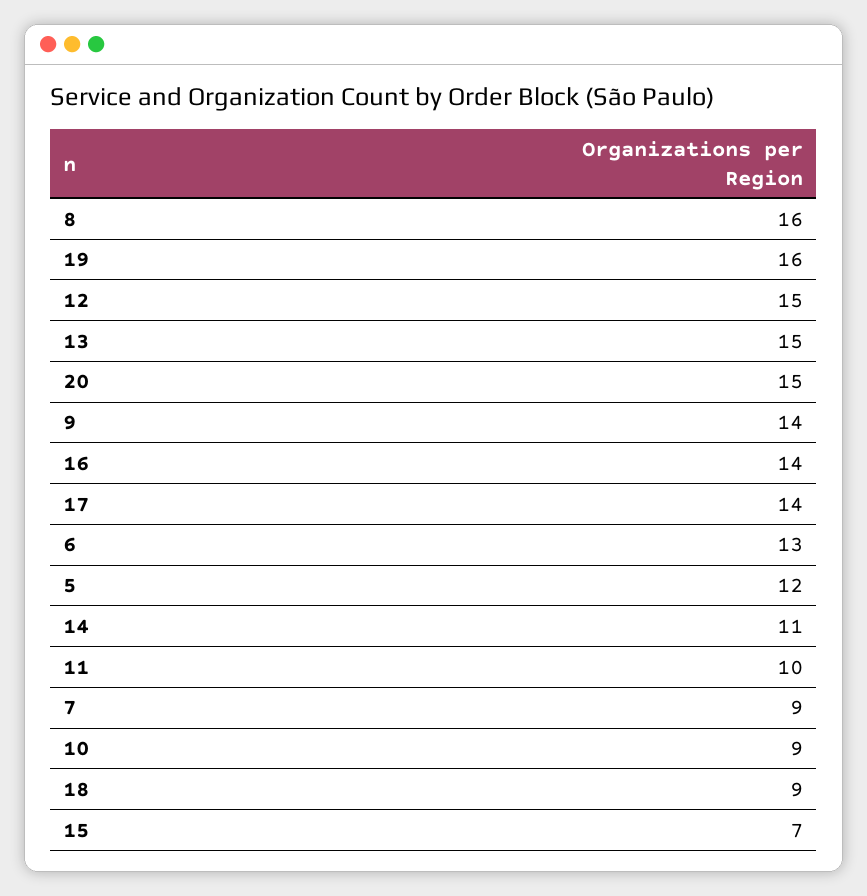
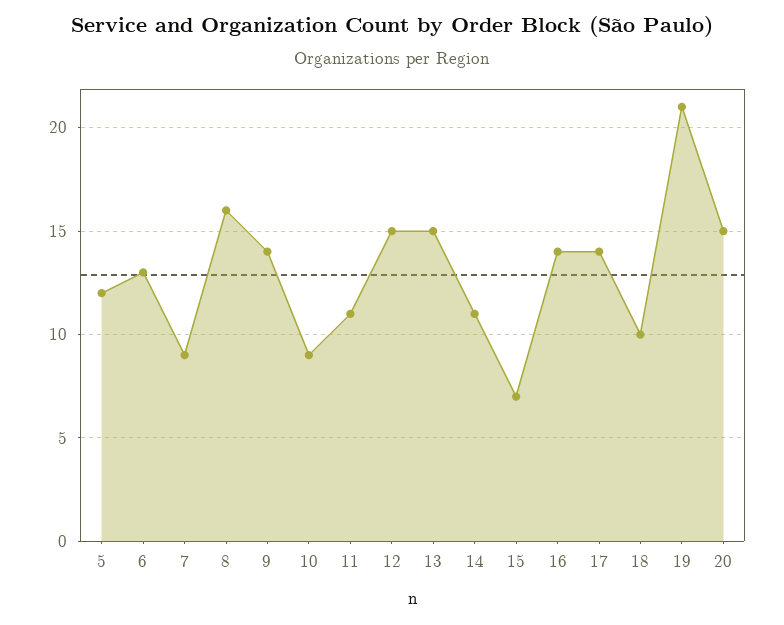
  {
    "8": 16,
-   "19": 16,
+   "19": 21,
    "12": 15,
    "13": 15,
    "20": 15,
    "9": 14,
    "16": 14,
    "17": 14,
    "6": 13,
    "5": 12,
    "14": 11,
-   "11": 10,
+   "11": 11,
    "7": 9,
    "10": 9,
-   "18": 9,
+   "18": 10,
    "15": 7
  }

